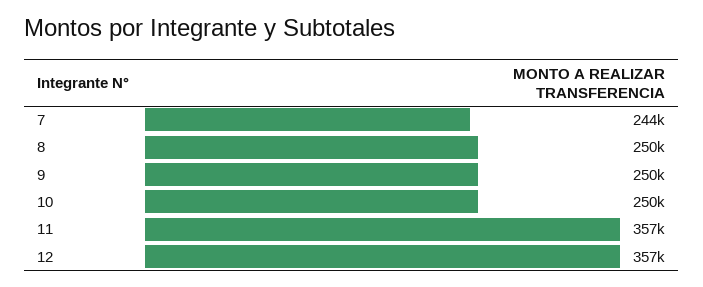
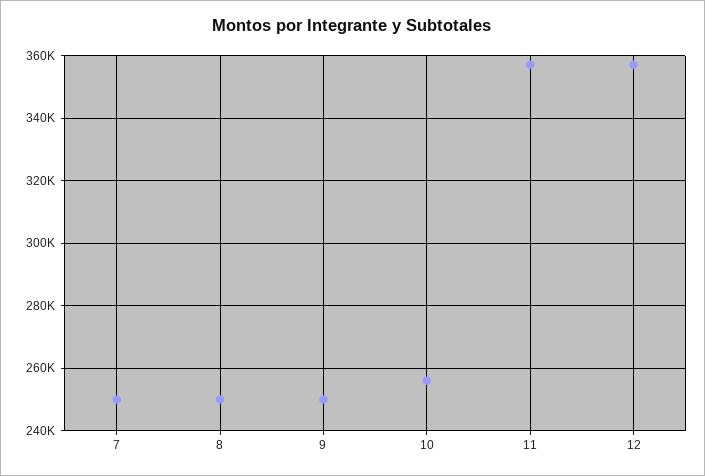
  {
-   "7": 244000,
+   "7": 250000,
    "8": 250000,
    "9": 250000,
-   "10": 250000,
+   "10": 256000,
    "11": 357000,
    "12": 357000
  }

